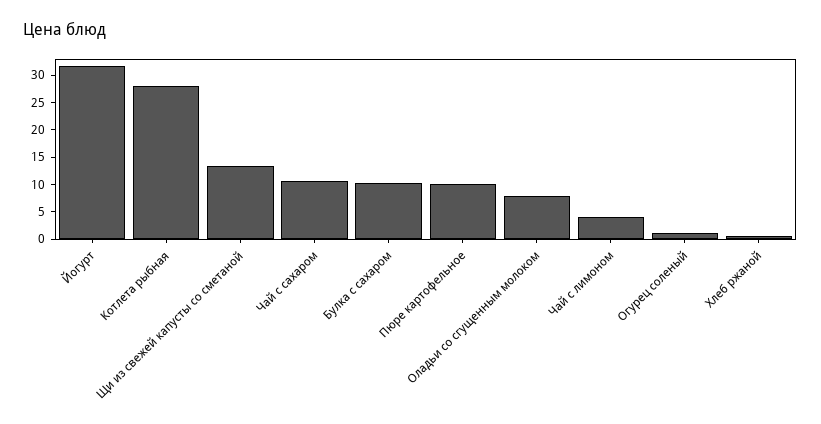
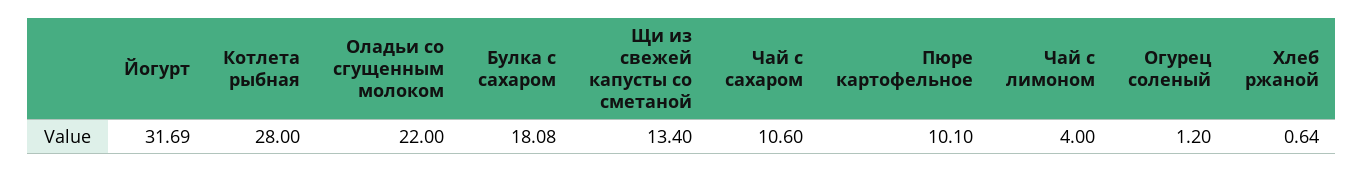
  {
    "Йогурт": 31.69,
    "Котлета рыбная": 28,
    "Щи из свежей капусты со сметаной": 13.4,
    "Чай с сахаром": 10.6,
-   "Булка с сахаром": 10,
+   "Булка с сахаром": 18.08,
    "Пюре картофельное": 10.1,
-   "Оладьи со сгущенным молоком": 7.5,
+   "Оладьи со сгущенным молоком": 22,
    "Чай с лимоном": 4,
    "Огурец соленый": 1.2,
    "Хлеб ржаной": 0.64
  }

